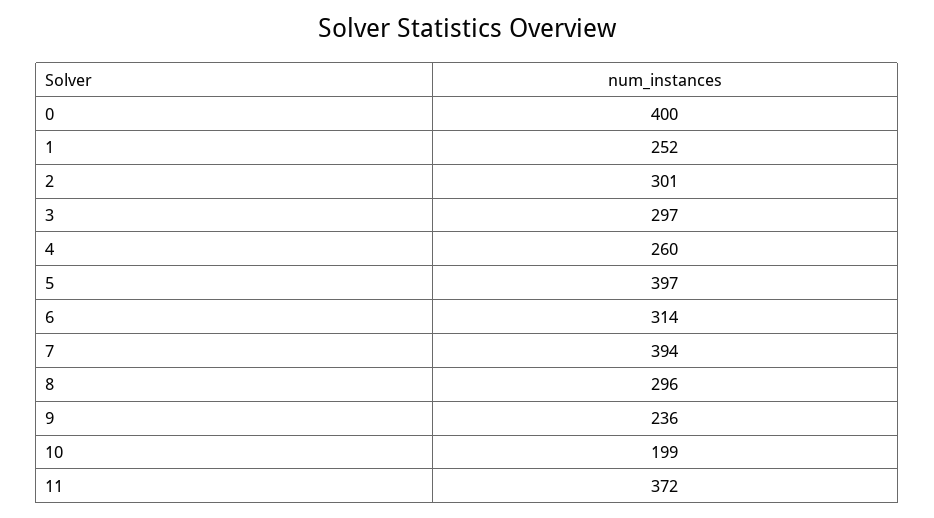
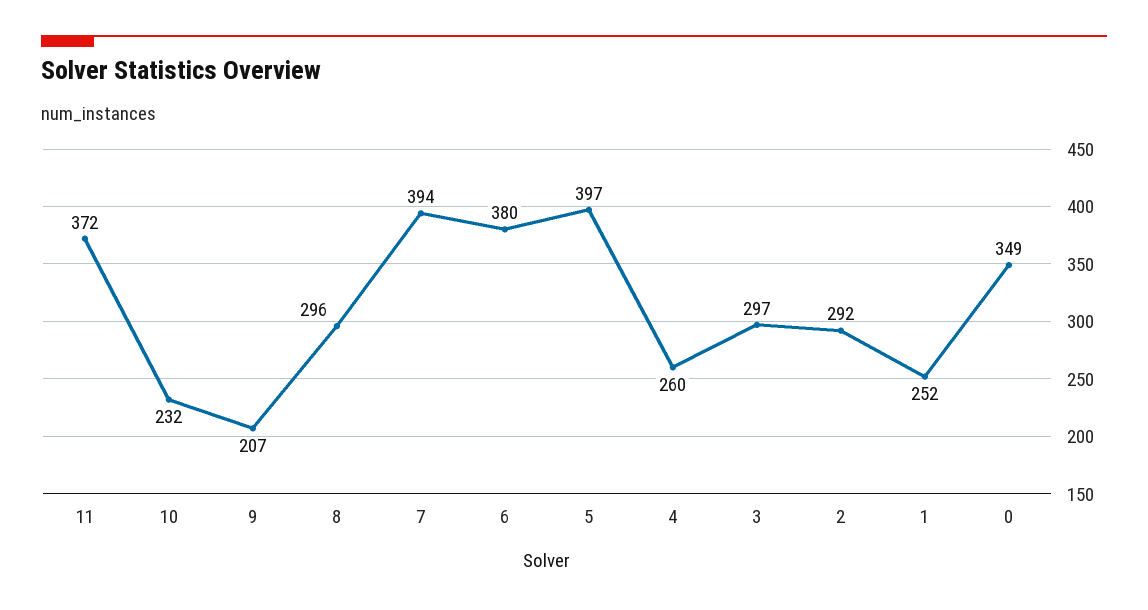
  {
-   "0": 400,
+   "0": 349,
    "1": 252,
-   "2": 301,
+   "2": 292,
    "3": 297,
    "4": 260,
    "5": 397,
-   "6": 314,
+   "6": 380,
    "7": 394,
    "8": 296,
-   "9": 236,
+   "9": 207,
-   "10": 199,
+   "10": 232,
    "11": 372
  }

